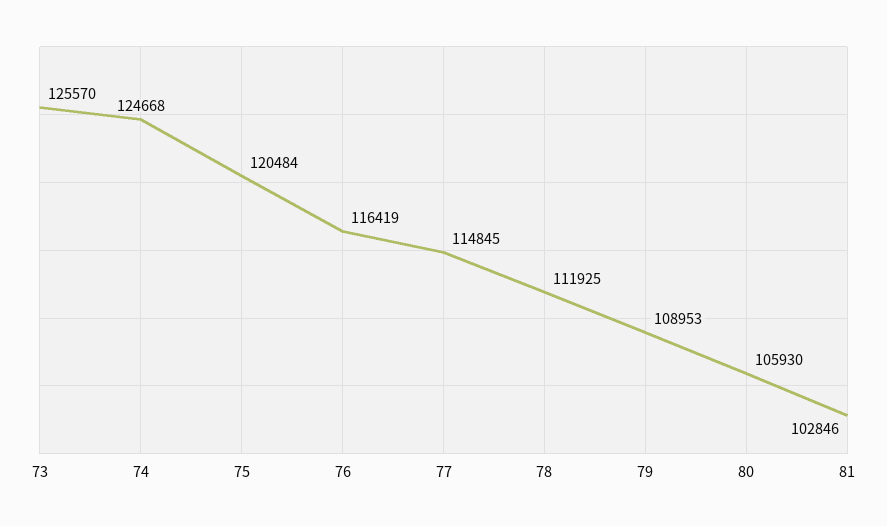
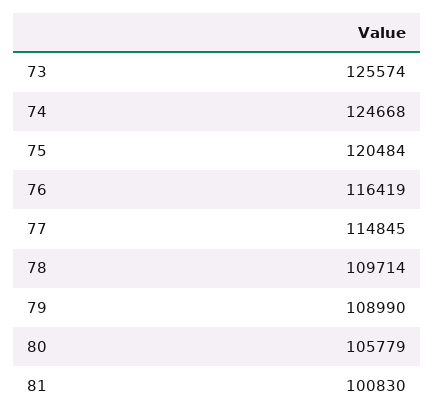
  {
-   "73": 125570,
+   "73": 125574,
    "74": 124668,
    "75": 120484,
    "76": 116419,
    "77": 114845,
-   "78": 111925,
+   "78": 109714,
-   "79": 108953,
+   "79": 108990,
-   "80": 105930,
+   "80": 105779,
-   "81": 102846
+   "81": 100830
  }

